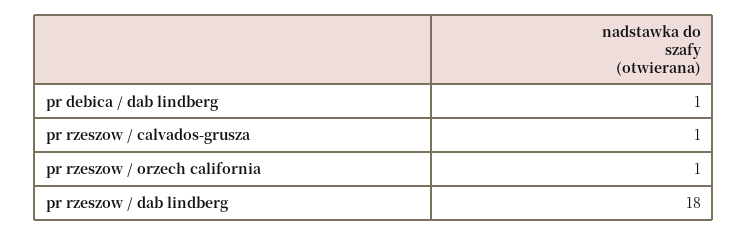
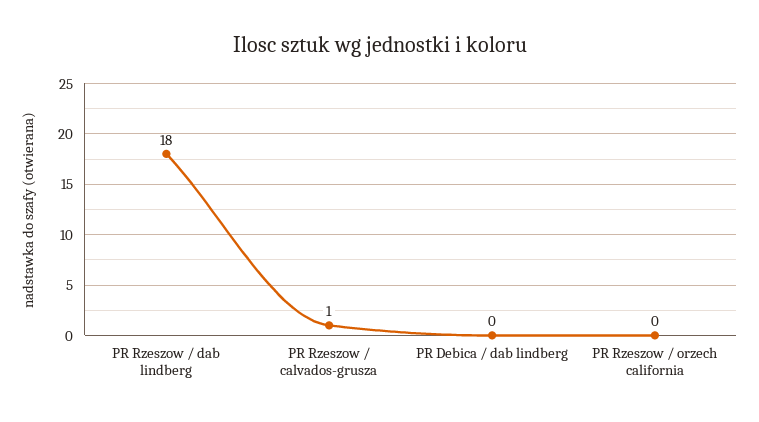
  {
-   "pr debica / dab lindberg": 1,
+   "pr debica / dab lindberg": 0,
    "pr rzeszow / calvados-grusza": 1,
-   "pr rzeszow / orzech california": 1,
+   "pr rzeszow / orzech california": 0,
    "pr rzeszow / dab lindberg": 18
  }

